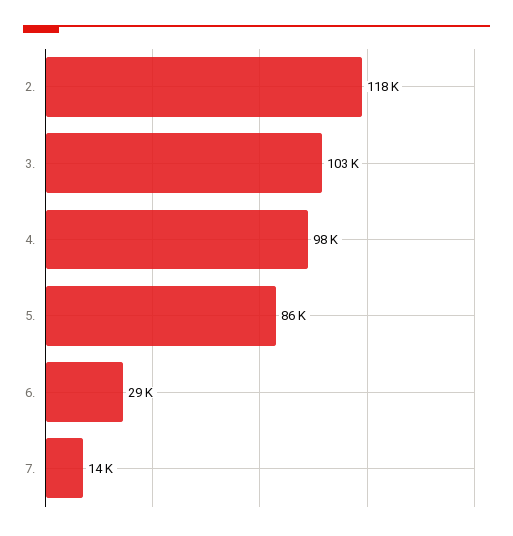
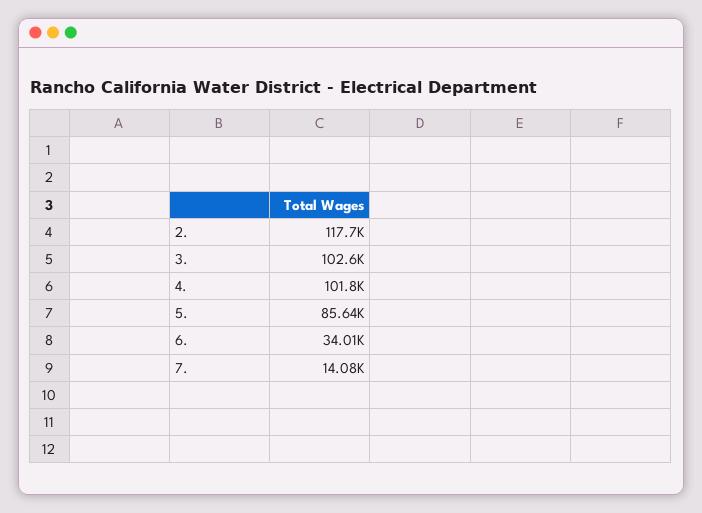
  {
    "2.": 117700,
    "3.": 102600,
-   "4.": 98000,
+   "4.": 101800,
    "5.": 85640,
-   "6.": 29000,
+   "6.": 34010,
    "7.": 14080
  }

